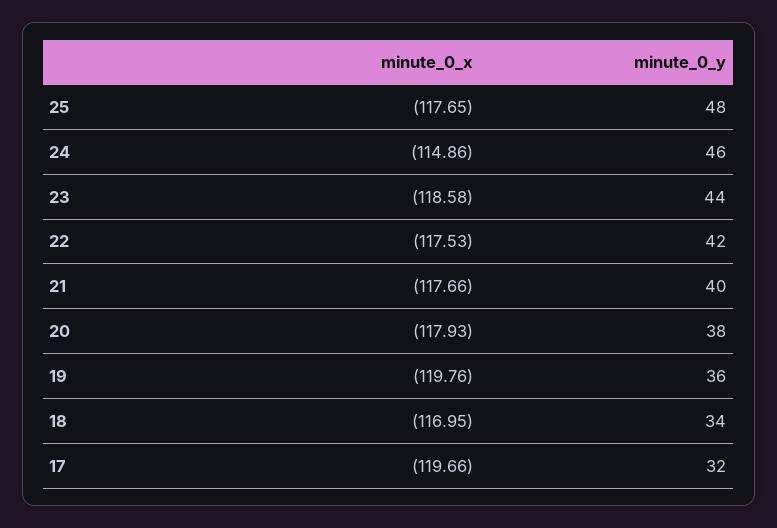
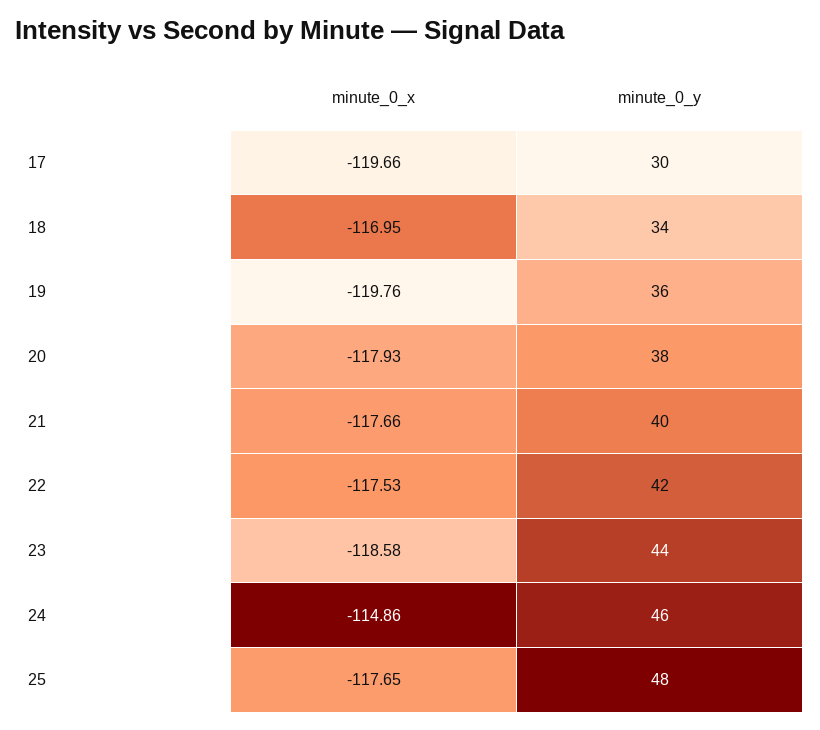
  {
    "minute_0_x": {
      "25": -117.65,
      "24": -114.86,
      "23": -118.58,
      "22": -117.53,
      "21": -117.66,
      "20": -117.93,
      "19": -119.76,
      "18": -116.95,
      "17": -119.66
    },
    "minute_0_y": {
      "25": 48,
      "24": 46,
      "23": 44,
      "22": 42,
      "21": 40,
      "20": 38,
      "19": 36,
      "18": 34,
-     "17": 32
+     "17": 30
    }
  }

